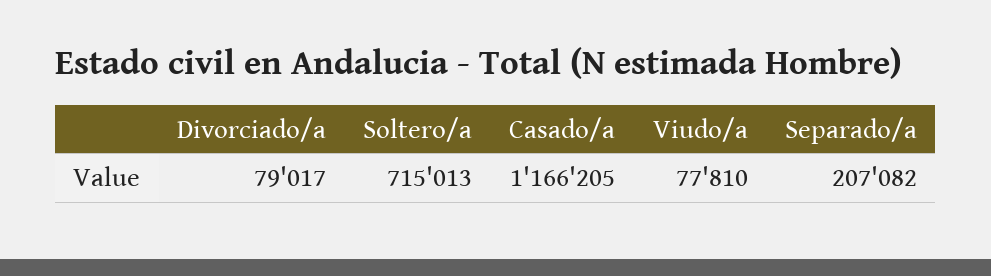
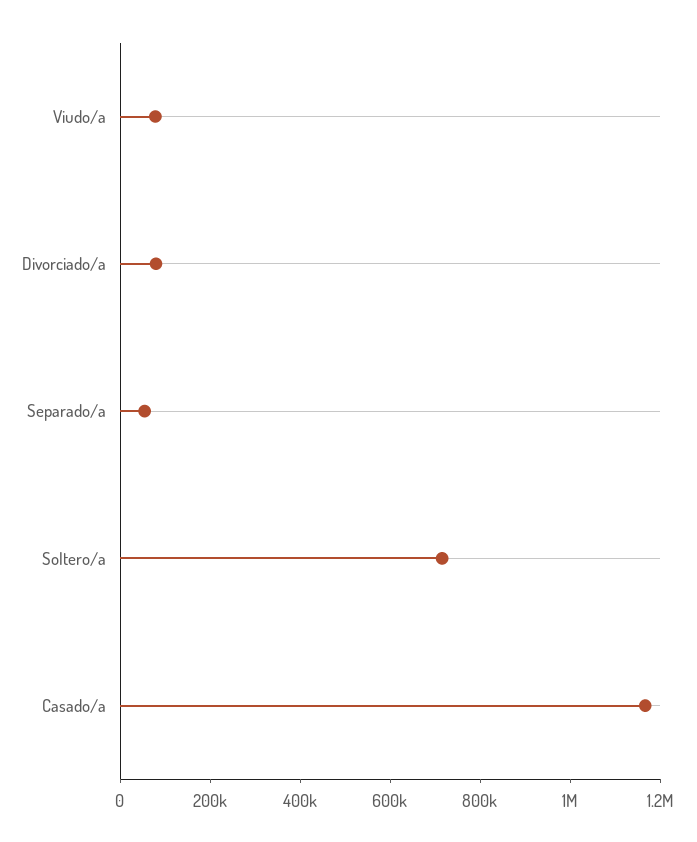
  {
    "Divorciado/a": 79017,
    "Soltero/a": 715013,
    "Casado/a": 1166205,
    "Viudo/a": 77810,
-   "Separado/a": 207082
+   "Separado/a": 50000
  }

